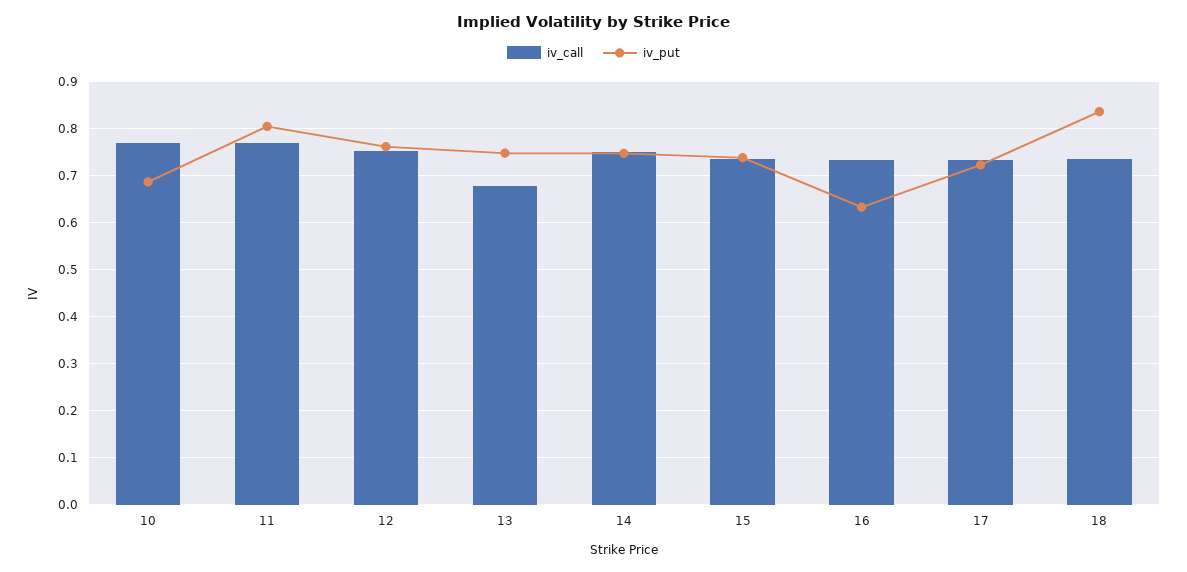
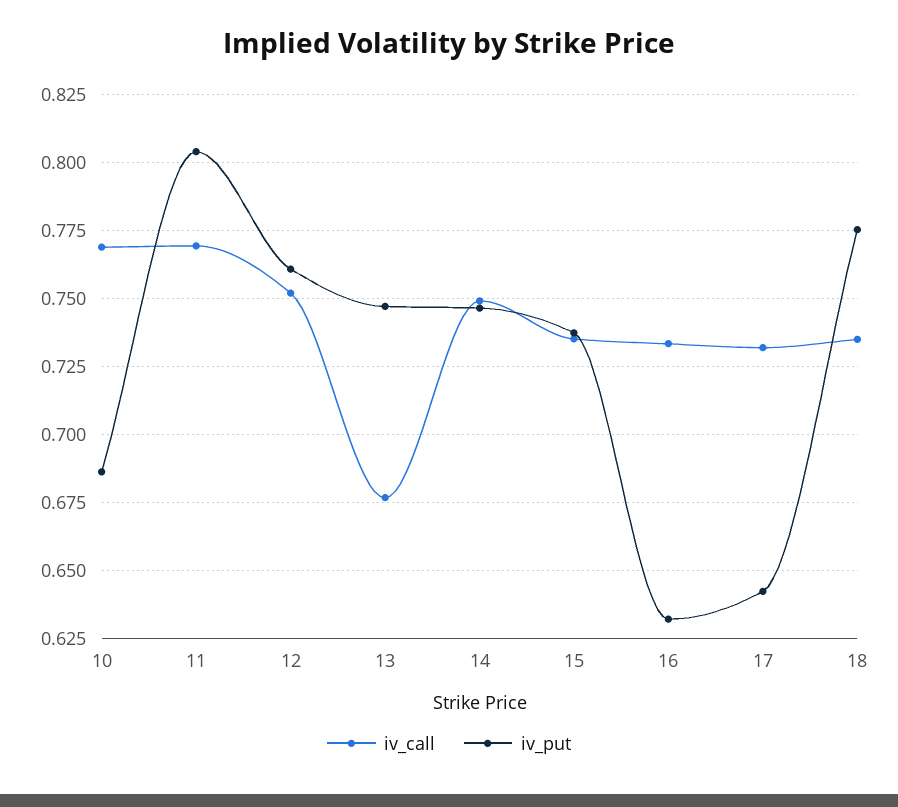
  {
    "iv_call": {
      "10": 0.77,
      "11": 0.77,
      "12": 0.7525,
      "13": 0.6775,
      "14": 0.75,
      "15": 0.735,
      "16": 0.7325,
      "17": 0.7325,
      "18": 0.735
    },
    "iv_put": {
      "10": 0.6875,
      "11": 0.805,
      "12": 0.76,
      "13": 0.7475,
      "14": 0.7475,
      "15": 0.7375,
      "16": 0.6325,
-     "17": 0.72,
+     "17": 0.6425,
-     "18": 0.84
+     "18": 0.775
    }
  }

